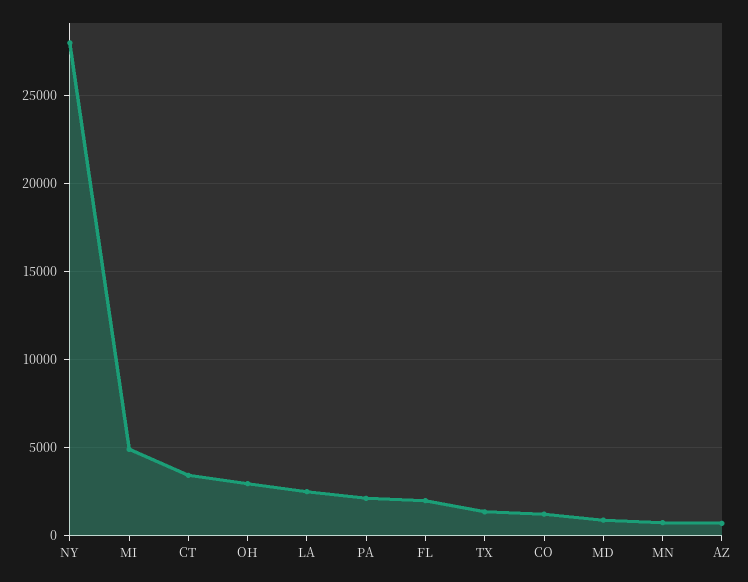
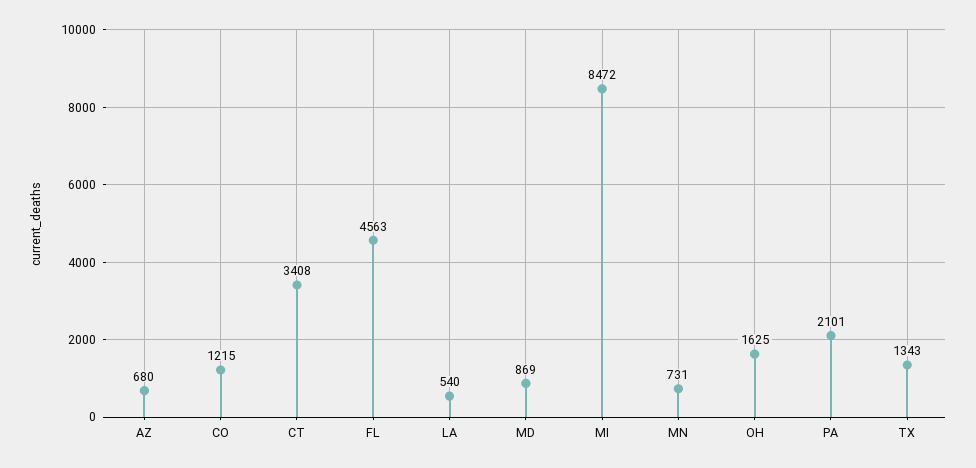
  {
-   "NY": 28000,
-   "MI": 5000,
+   "MI": 8472,
    "CT": 3408,
-   "OH": 3000,
+   "OH": 1625,
-   "LA": 2500,
+   "LA": 540,
    "PA": 2101,
-   "FL": 2000,
+   "FL": 4563,
    "TX": 1343,
    "CO": 1215,
    "MD": 869,
    "MN": 731,
    "AZ": 680
  }

